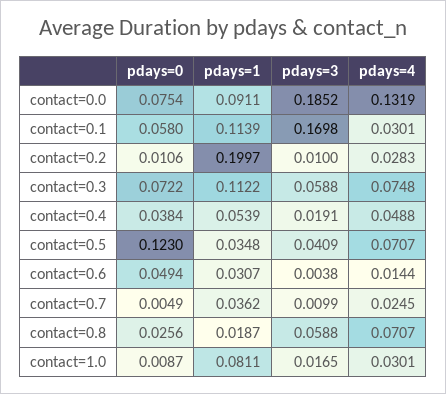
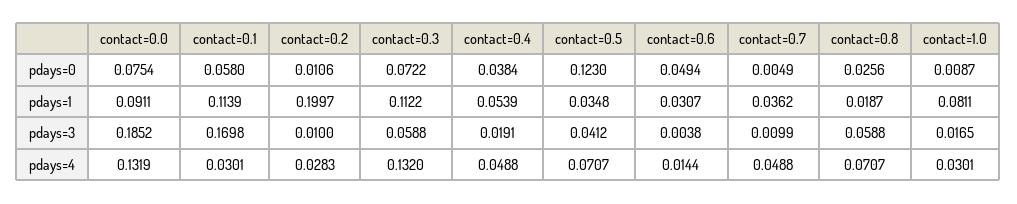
  {
    "pdays=0": {
      "contact=0.0": 0.0754,
      "contact=0.1": 0.058,
      "contact=0.2": 0.0106,
      "contact=0.3": 0.0722,
      "contact=0.4": 0.0384,
      "contact=0.5": 0.123,
      "contact=0.6": 0.0494,
      "contact=0.7": 0.0049,
      "contact=0.8": 0.0256,
      "contact=1.0": 0.0087
    },
    "pdays=1": {
      "contact=0.0": 0.0911,
      "contact=0.1": 0.1139,
      "contact=0.2": 0.1997,
      "contact=0.3": 0.1122,
      "contact=0.4": 0.0539,
      "contact=0.5": 0.0348,
      "contact=0.6": 0.0307,
      "contact=0.7": 0.0362,
      "contact=0.8": 0.0187,
      "contact=1.0": 0.0811
    },
    "pdays=3": {
      "contact=0.0": 0.1852,
      "contact=0.1": 0.1698,
      "contact=0.2": 0.01,
      "contact=0.3": 0.0588,
      "contact=0.4": 0.0191,
-     "contact=0.5": 0.0409,
+     "contact=0.5": 0.0412,
      "contact=0.6": 0.0038,
      "contact=0.7": 0.0099,
      "contact=0.8": 0.0588,
      "contact=1.0": 0.0165
    },
    "pdays=4": {
      "contact=0.0": 0.1319,
      "contact=0.1": 0.0301,
      "contact=0.2": 0.0283,
-     "contact=0.3": 0.0748,
+     "contact=0.3": 0.132,
      "contact=0.4": 0.0488,
      "contact=0.5": 0.0707,
      "contact=0.6": 0.0144,
-     "contact=0.7": 0.0245,
+     "contact=0.7": 0.0488,
      "contact=0.8": 0.0707,
      "contact=1.0": 0.0301
    }
  }

